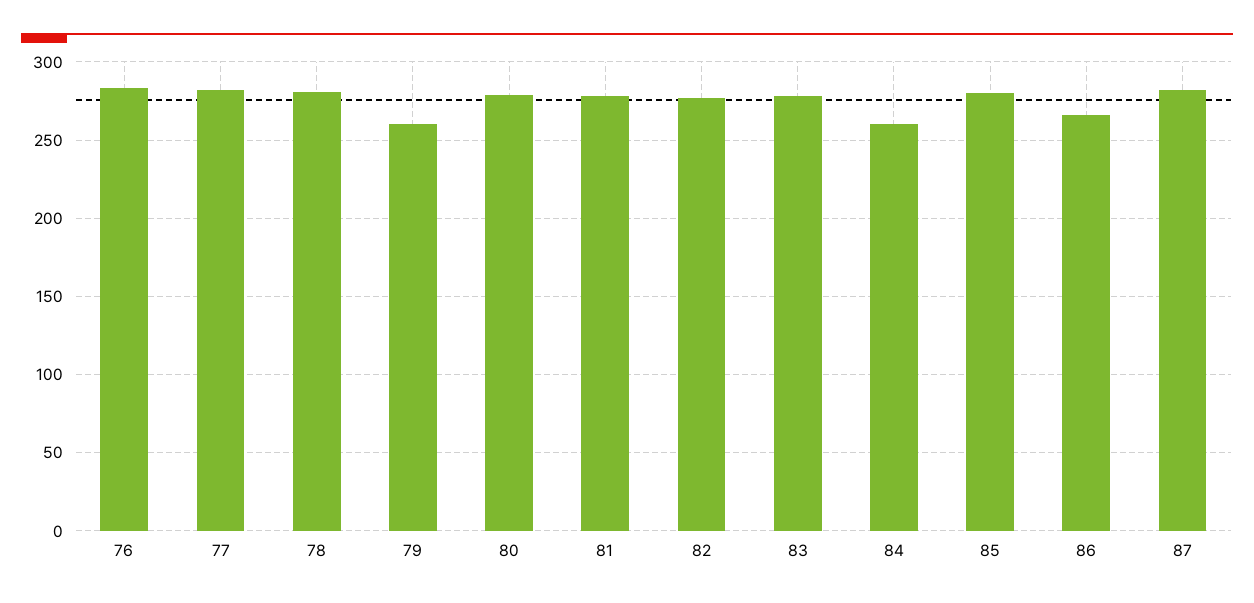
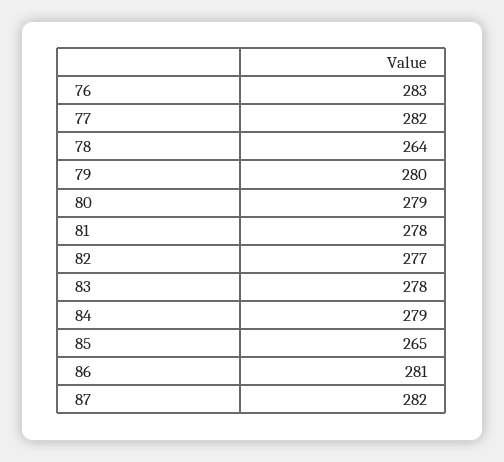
  {
    "76": 283,
    "77": 282,
-   "78": 280,
+   "78": 264,
-   "79": 260,
+   "79": 280,
    "80": 279,
    "81": 278,
    "82": 277,
    "83": 278,
-   "84": 260,
+   "84": 279,
-   "85": 280,
+   "85": 265,
-   "86": 265,
+   "86": 281,
    "87": 282
  }

